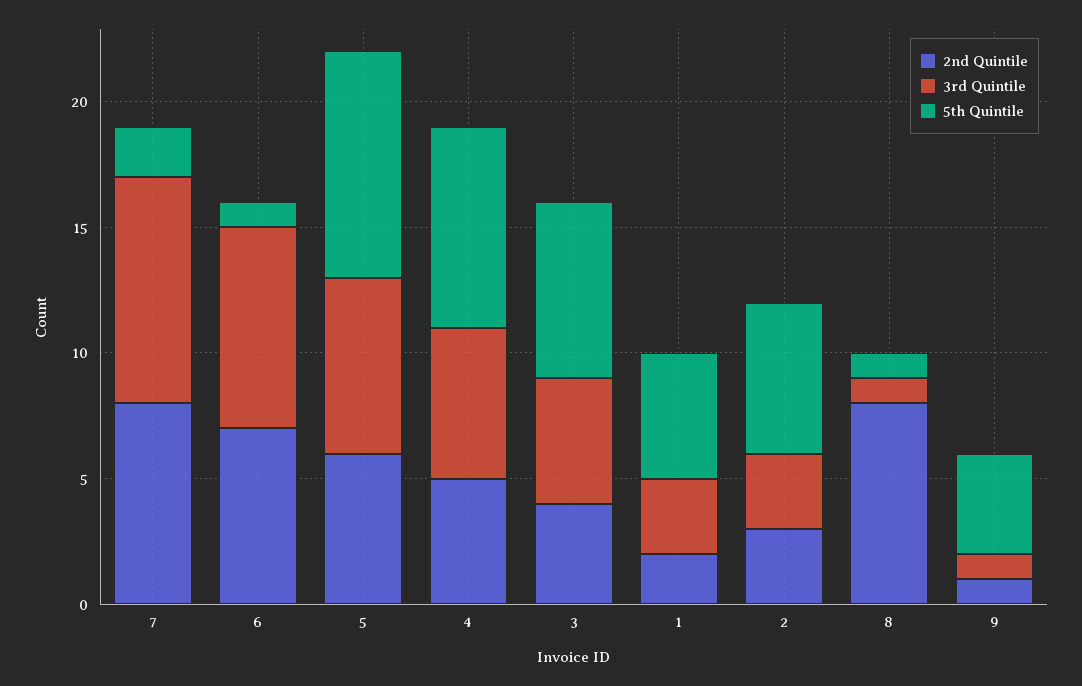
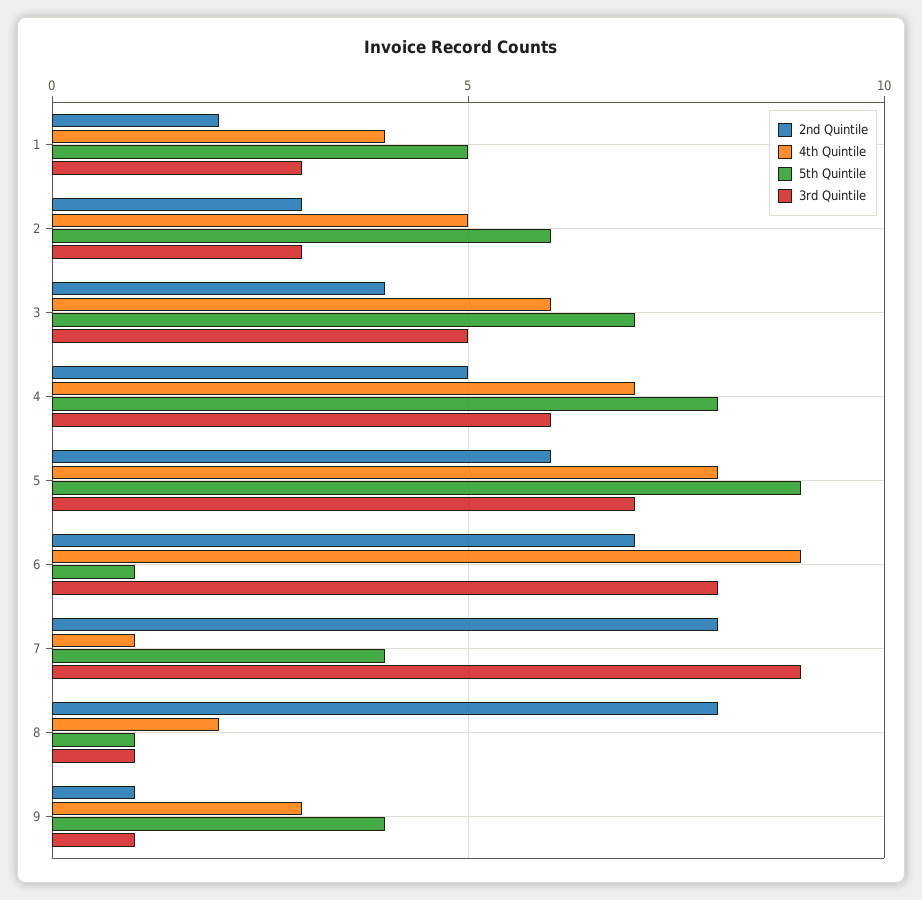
  {
    "2nd Quintile": {
      "7": 8,
      "6": 7,
      "5": 6,
      "4": 5,
      "3": 4,
      "1": 2,
      "2": 3,
      "8": 8,
      "9": 1
    },
    "3rd Quintile": {
      "7": 9,
      "6": 8,
      "5": 7,
      "4": 6,
      "3": 5,
      "1": 3,
      "2": 3,
      "8": 1,
      "9": 1
    },
    "5th Quintile": {
-     "7": 2,
+     "7": 4,
      "6": 1,
      "5": 9,
      "4": 8,
      "3": 7,
      "1": 5,
      "2": 6,
      "8": 1,
      "9": 4
-   }
+   },
+   "4th Quintile": {
+     "1": 4,
+     "2": 5,
+     "3": 6,
+     "4": 7,
+     "5": 8,
+     "6": 9,
+     "7": 1,
+     "8": 2,
+     "9": 3
+   }
  }

